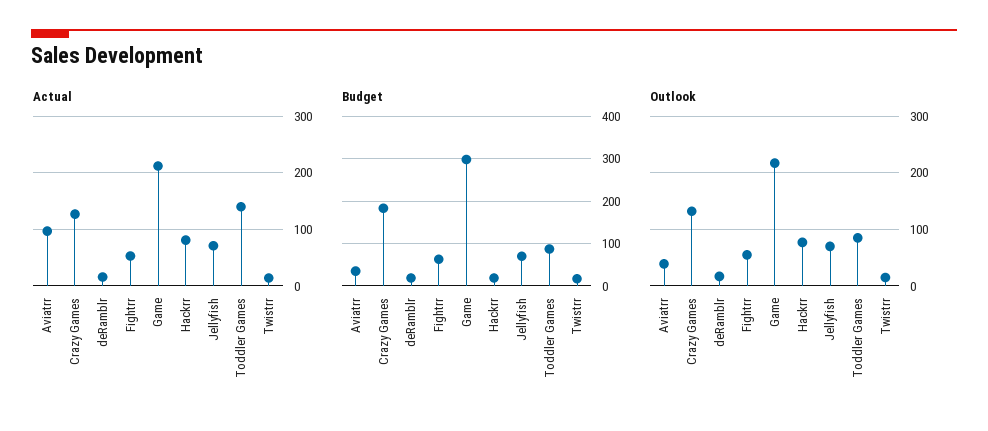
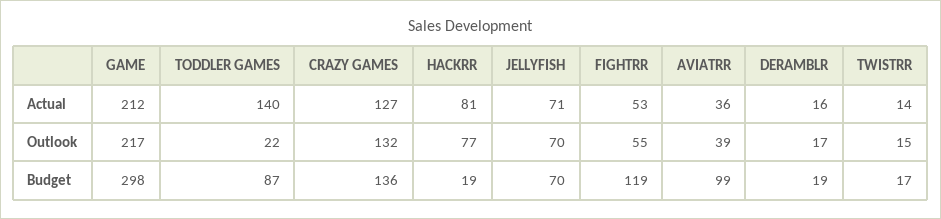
  {
    "Actual": {
-     "Aviatrr": 100,
+     "Aviatrr": 36,
      "Crazy Games": 127,
      "deRamblr": 16,
      "Fightrr": 53,
      "Game": 212,
      "Hackrr": 81,
      "Jellyfish": 71,
      "Toddler Games": 140,
      "Twistrr": 14
    },
    "Budget": {
-     "Aviatrr": 40,
+     "Aviatrr": 99,
-     "Crazy Games": 180,
+     "Crazy Games": 136,
      "deRamblr": 19,
-     "Fightrr": 60,
+     "Fightrr": 119,
      "Game": 298,
      "Hackrr": 19,
      "Jellyfish": 70,
      "Toddler Games": 87,
      "Twistrr": 17
    },
    "Outlook": {
      "Aviatrr": 39,
      "Crazy Games": 132,
      "deRamblr": 17,
      "Fightrr": 55,
      "Game": 217,
      "Hackrr": 77,
      "Jellyfish": 70,
-     "Toddler Games": 80,
+     "Toddler Games": 22,
      "Twistrr": 15
    }
  }

